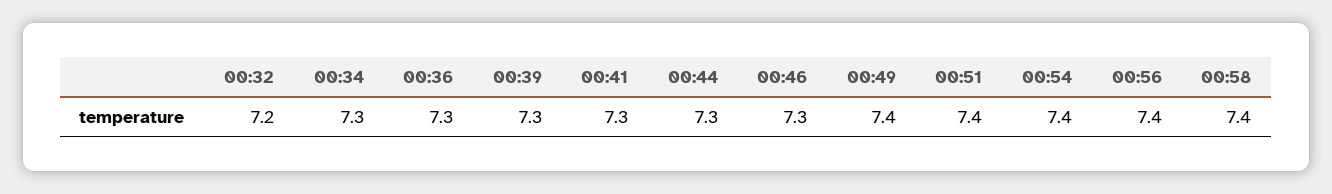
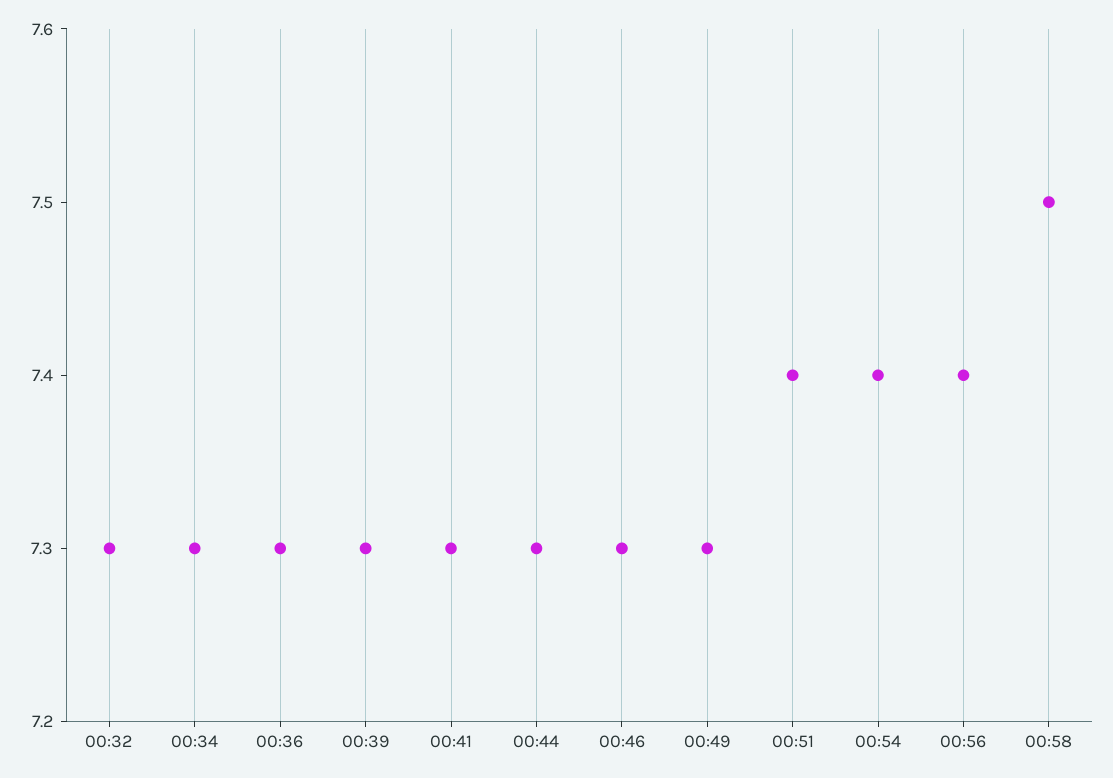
  {
-   "00:32": 7.2,
+   "00:32": 7.3,
    "00:34": 7.3,
    "00:36": 7.3,
    "00:39": 7.3,
    "00:41": 7.3,
    "00:44": 7.3,
    "00:46": 7.3,
-   "00:49": 7.4,
+   "00:49": 7.3,
    "00:51": 7.4,
    "00:54": 7.4,
    "00:56": 7.4,
-   "00:58": 7.4
+   "00:58": 7.5
  }

